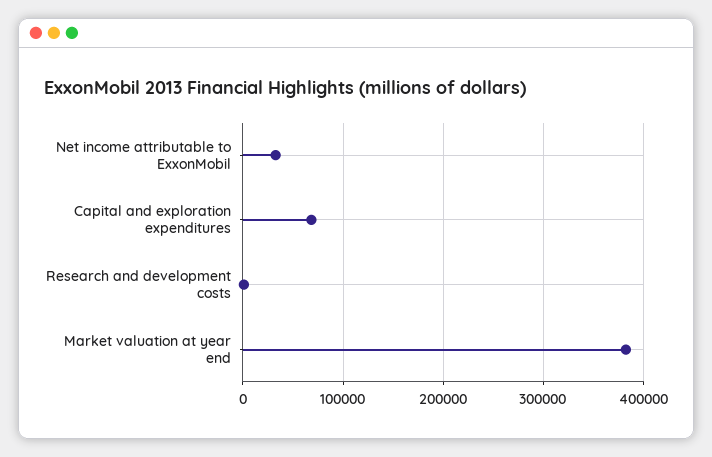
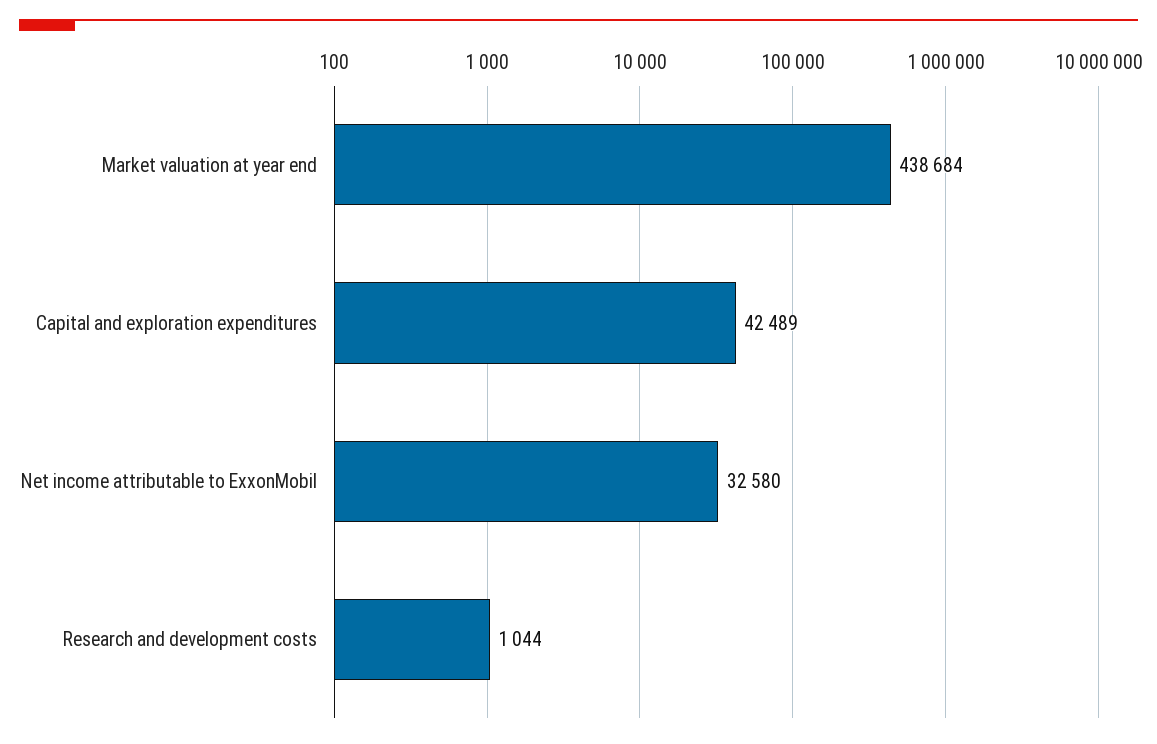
  {
    "Net income attributable to ExxonMobil": 32580,
-   "Capital and exploration expenditures": 70000,
+   "Capital and exploration expenditures": 42489,
    "Research and development costs": 1044,
-   "Market valuation at year end": 380000
+   "Market valuation at year end": 438684
  }

